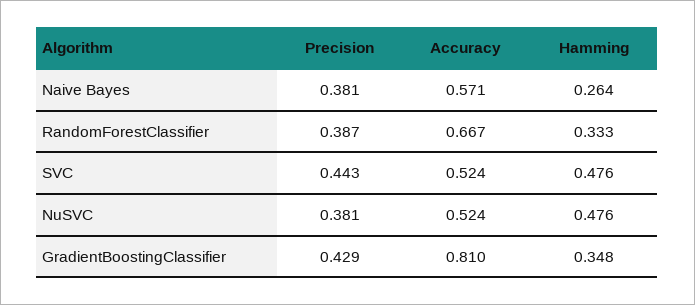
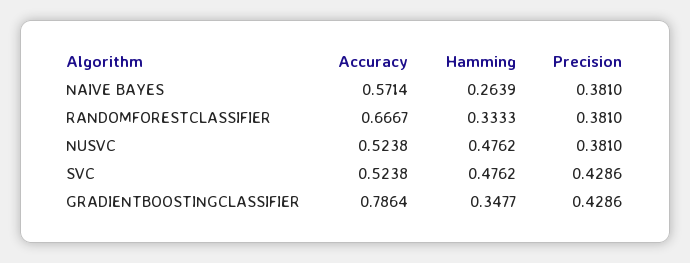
  {
    "Precision": {
      "Naive Bayes": 0.381,
-     "RandomForestClassifier": 0.387,
+     "RandomForestClassifier": 0.381,
-     "SVC": 0.443,
+     "SVC": 0.4286,
      "NuSVC": 0.381,
      "GradientBoostingClassifier": 0.4286
    },
    "Accuracy": {
      "Naive Bayes": 0.5714,
      "RandomForestClassifier": 0.6667,
      "SVC": 0.5238,
      "NuSVC": 0.5238,
-     "GradientBoostingClassifier": 0.81
+     "GradientBoostingClassifier": 0.7864
    },
    "Hamming": {
      "Naive Bayes": 0.2639,
      "RandomForestClassifier": 0.3333,
      "SVC": 0.4762,
      "NuSVC": 0.4762,
      "GradientBoostingClassifier": 0.3477
    }
  }

